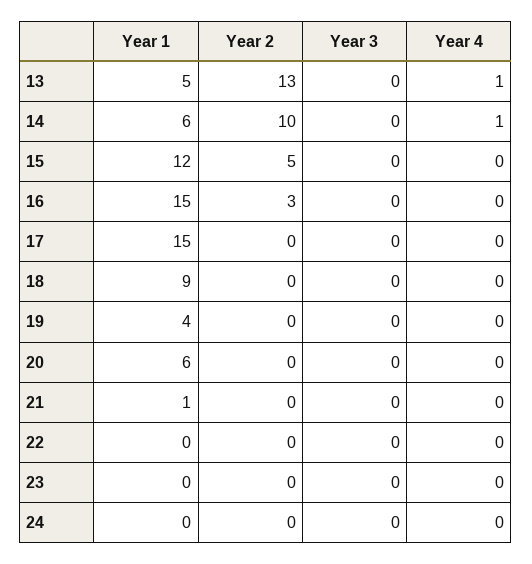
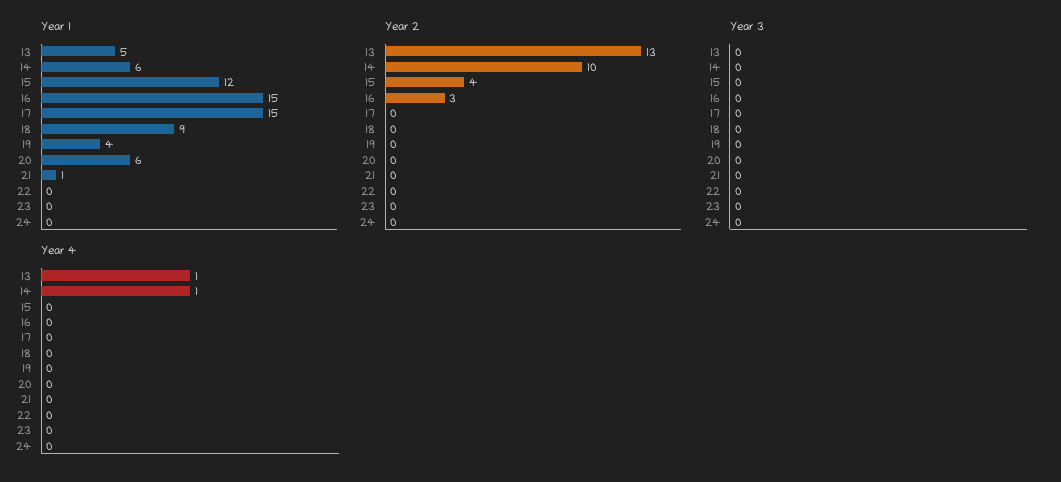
  {
    "Year 1": {
      "13": 5,
      "14": 6,
      "15": 12,
      "16": 15,
      "17": 15,
      "18": 9,
      "19": 4,
      "20": 6,
      "21": 1,
      "22": 0,
      "23": 0,
      "24": 0
    },
    "Year 2": {
      "13": 13,
      "14": 10,
-     "15": 5,
+     "15": 4,
      "16": 3,
      "17": 0,
      "18": 0,
      "19": 0,
      "20": 0,
      "21": 0,
      "22": 0,
      "23": 0,
      "24": 0
    },
    "Year 3": {
      "13": 0,
      "14": 0,
      "15": 0,
      "16": 0,
      "17": 0,
      "18": 0,
      "19": 0,
      "20": 0,
      "21": 0,
      "22": 0,
      "23": 0,
      "24": 0
    },
    "Year 4": {
      "13": 1,
      "14": 1,
      "15": 0,
      "16": 0,
      "17": 0,
      "18": 0,
      "19": 0,
      "20": 0,
      "21": 0,
      "22": 0,
      "23": 0,
      "24": 0
    }
  }

